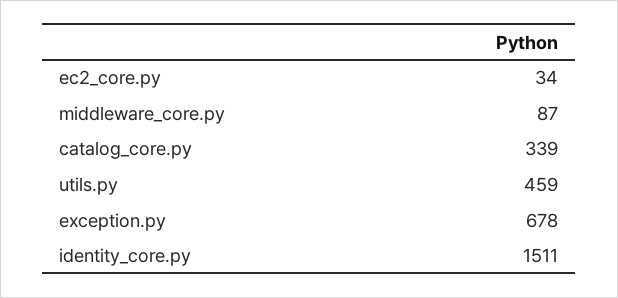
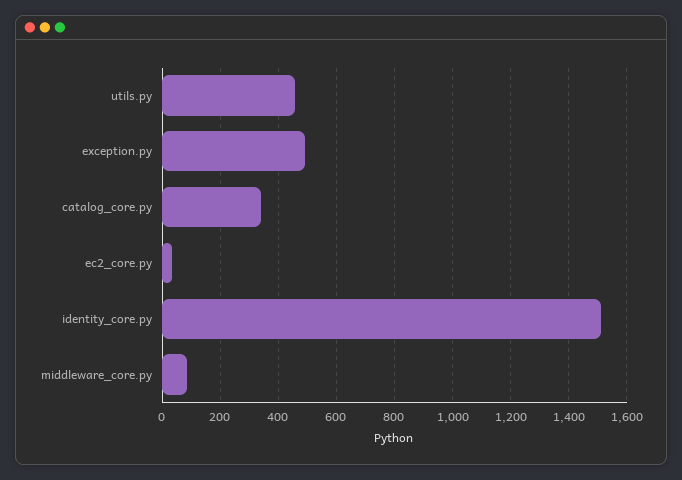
  {
    "ec2_core.py": 34,
    "middleware_core.py": 87,
    "catalog_core.py": 339,
    "utils.py": 459,
-   "exception.py": 678,
+   "exception.py": 500,
    "identity_core.py": 1511
  }

